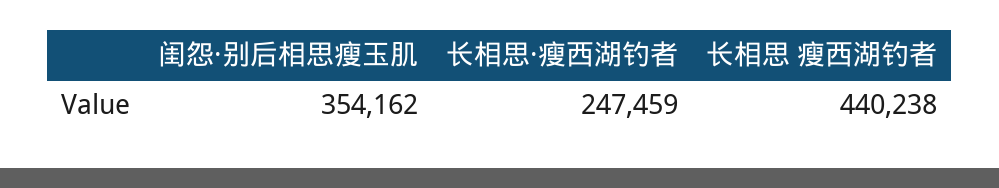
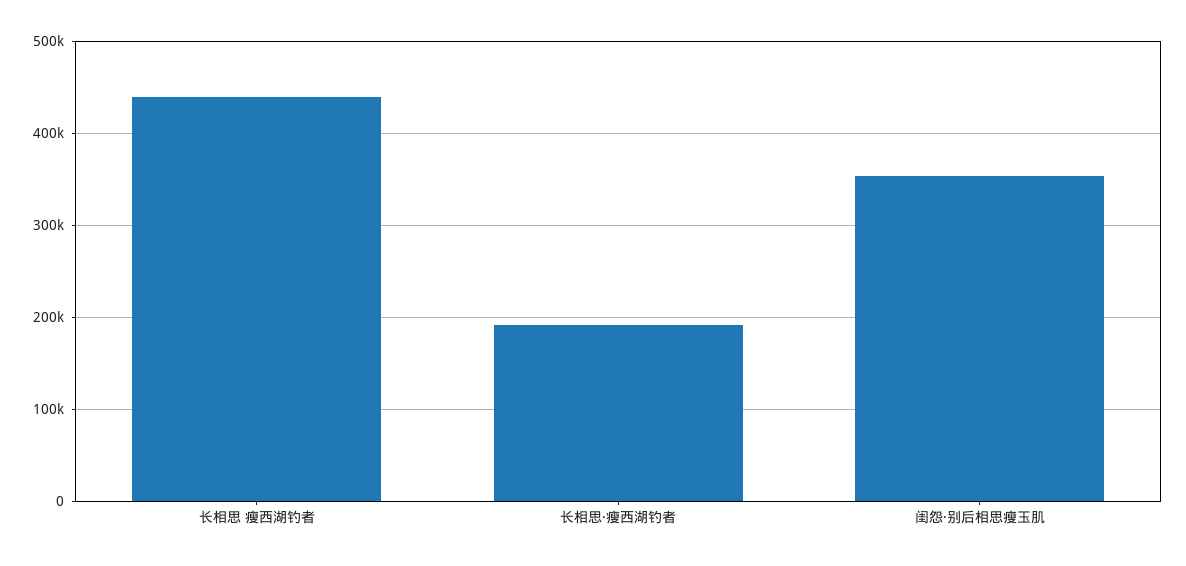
  {
    "闺怨·别后相思瘦玉肌": 354162,
-   "长相思·瘦西湖钓者": 247459,
+   "长相思·瘦西湖钓者": 190000,
    "长相思 瘦西湖钓者": 440238
  }

